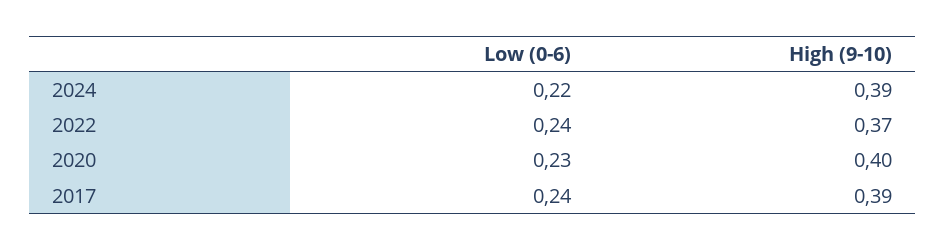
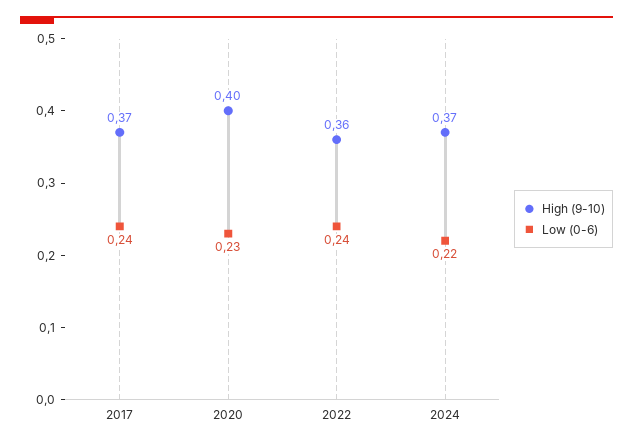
  {
    "Low (0-6)": {
      "2024": 0.22,
      "2022": 0.24,
      "2020": 0.23,
      "2017": 0.24
    },
    "High (9-10)": {
-     "2024": 0.39,
+     "2024": 0.37,
-     "2022": 0.37,
+     "2022": 0.36,
      "2020": 0.4,
-     "2017": 0.39
+     "2017": 0.37
    }
  }

